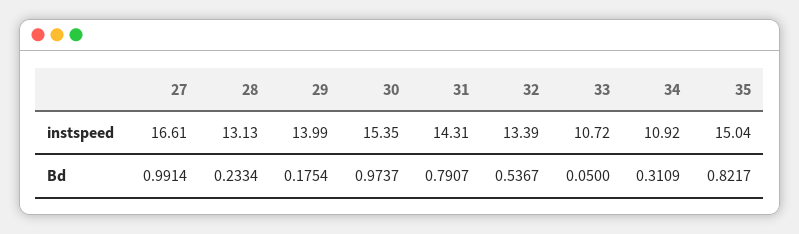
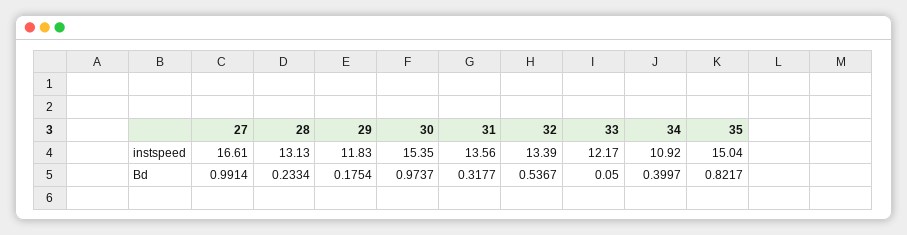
  {
    "27": {
      "instspeed": 16.61,
      "Bd": 0.9914
    },
    "28": {
      "instspeed": 13.13,
      "Bd": 0.2334
    },
    "29": {
-     "instspeed": 13.99,
+     "instspeed": 11.83,
      "Bd": 0.1754
    },
    "30": {
      "instspeed": 15.35,
      "Bd": 0.9737
    },
    "31": {
-     "instspeed": 14.31,
+     "instspeed": 13.56,
-     "Bd": 0.7907
+     "Bd": 0.3177
    },
    "32": {
      "instspeed": 13.39,
      "Bd": 0.5367
    },
    "33": {
-     "instspeed": 10.72,
+     "instspeed": 12.17,
      "Bd": 0.05
    },
    "34": {
      "instspeed": 10.92,
-     "Bd": 0.3109
+     "Bd": 0.3997
    },
    "35": {
      "instspeed": 15.04,
      "Bd": 0.8217
    }
  }

